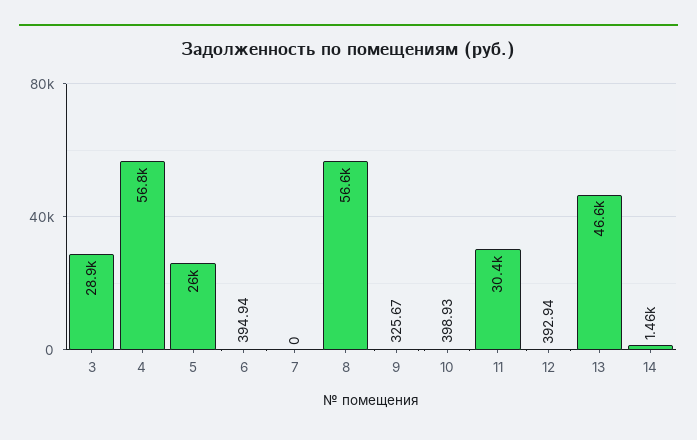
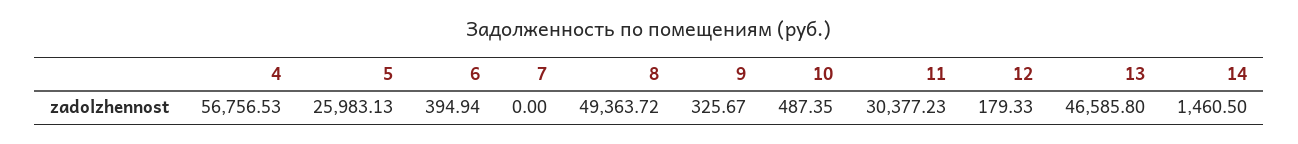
  {
-   "3": 28900,
    "4": 56756.53,
    "5": 25983.13,
    "6": 394.94,
    "7": 0,
-   "8": 56600,
+   "8": 49363.72,
    "9": 325.67,
-   "10": 398.93,
+   "10": 487.35,
    "11": 30377.23,
-   "12": 392.94,
+   "12": 179.33,
    "13": 46585.8,
    "14": 1460.5
  }

